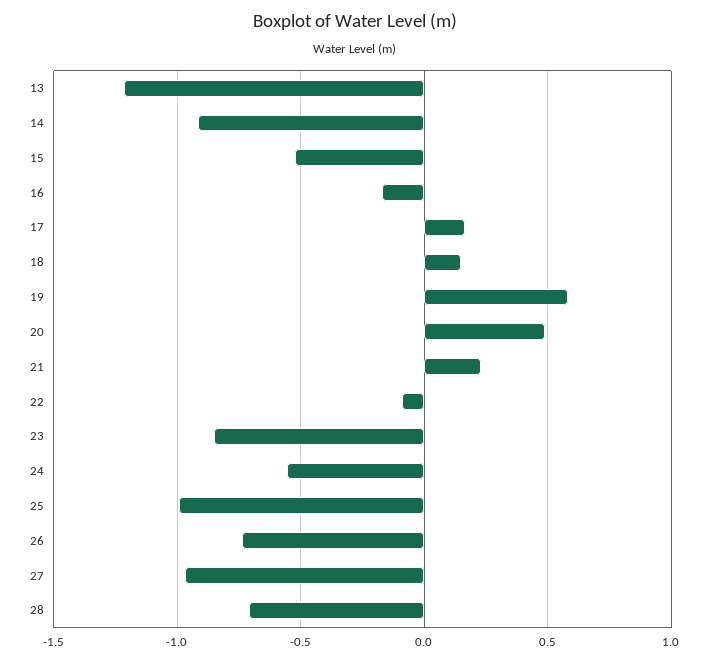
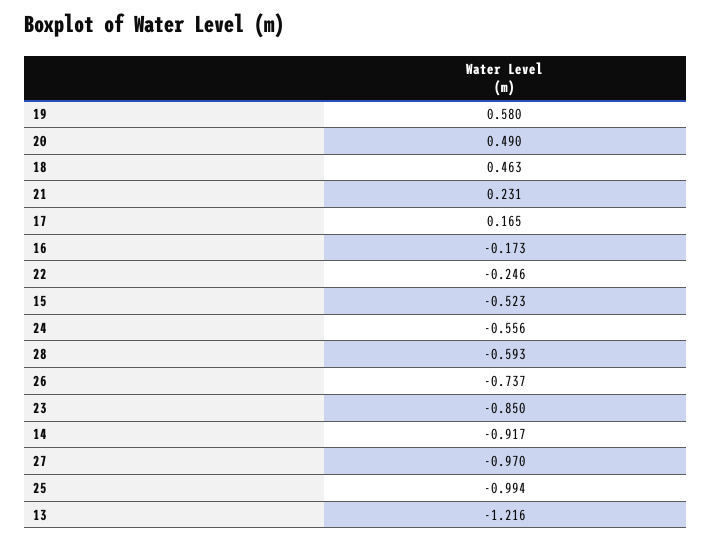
  {
    "13": -1.216,
    "14": -0.917,
    "15": -0.523,
    "16": -0.173,
    "17": 0.165,
-   "18": 0.15,
+   "18": 0.463,
    "19": 0.58,
    "20": 0.49,
    "21": 0.231,
-   "22": -0.1,
+   "22": -0.246,
    "23": -0.85,
    "24": -0.556,
    "25": -0.994,
    "26": -0.737,
    "27": -0.97,
-   "28": -0.7
+   "28": -0.593
  }

